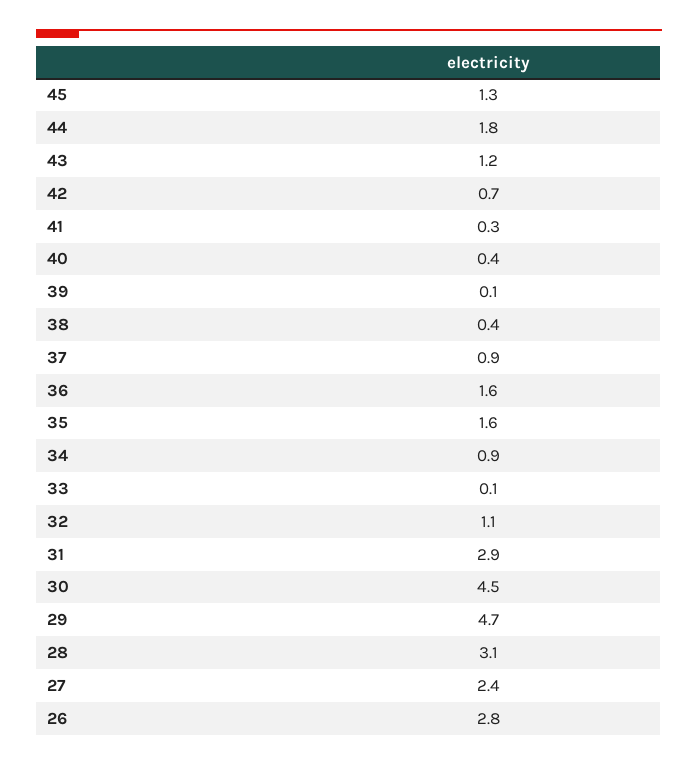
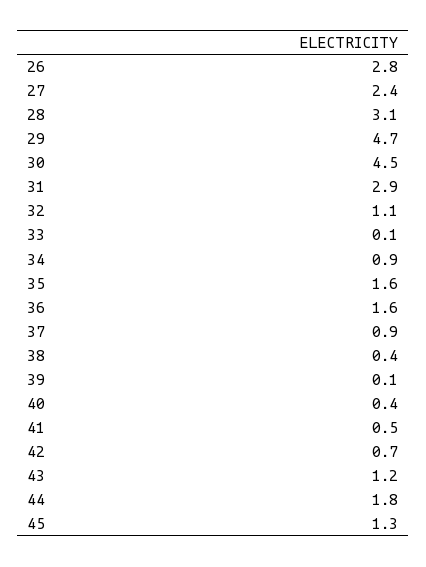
  {
    "45": 1.3,
    "44": 1.8,
    "43": 1.2,
    "42": 0.7,
-   "41": 0.3,
+   "41": 0.5,
    "40": 0.4,
    "39": 0.1,
    "38": 0.4,
    "37": 0.9,
    "36": 1.6,
    "35": 1.6,
    "34": 0.9,
    "33": 0.1,
    "32": 1.1,
    "31": 2.9,
    "30": 4.5,
    "29": 4.7,
    "28": 3.1,
    "27": 2.4,
    "26": 2.8
  }

